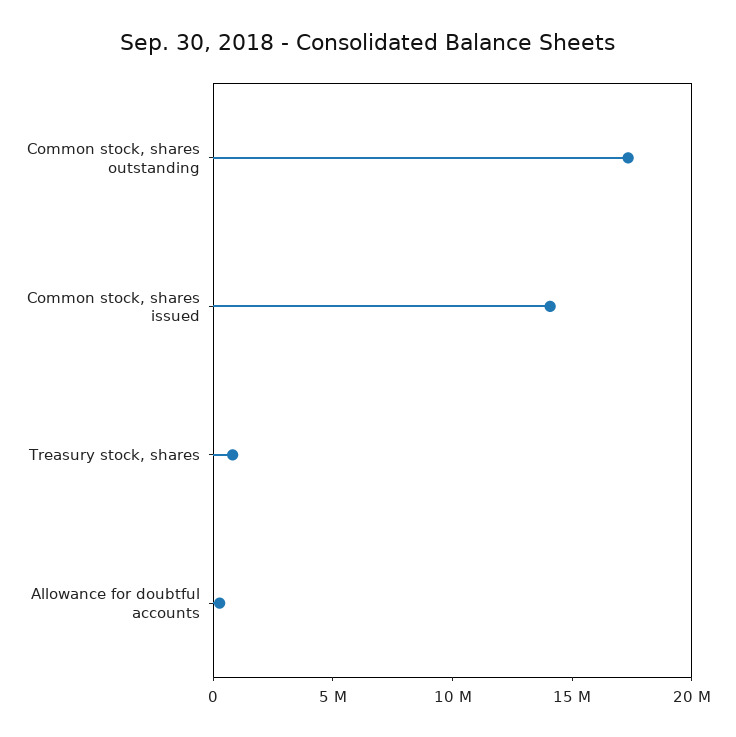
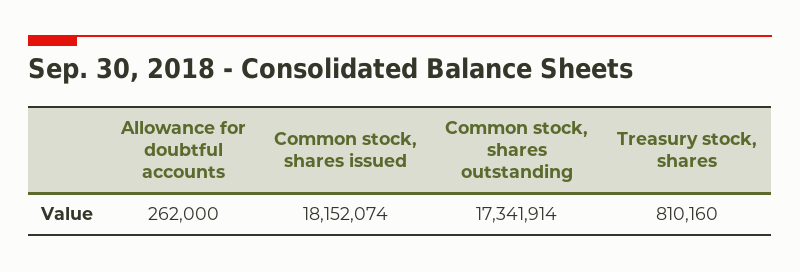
  {
    "Common stock, shares outstanding": 17341914,
-   "Common stock, shares issued": 14000000,
+   "Common stock, shares issued": 18152074,
    "Treasury stock, shares": 810160,
    "Allowance for doubtful accounts": 262000
  }

